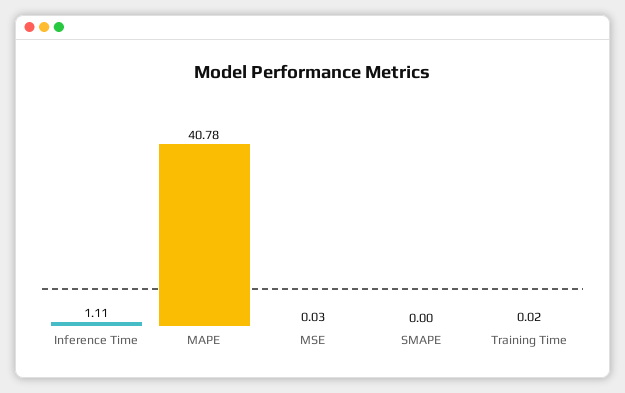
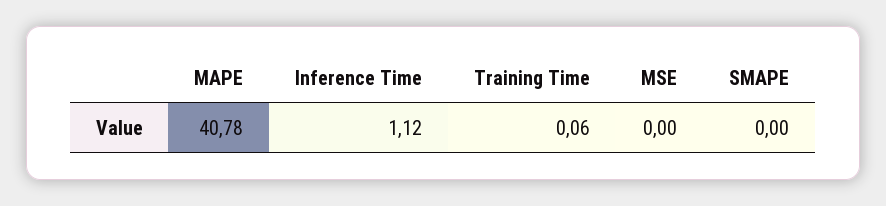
  {
-   "Inference Time": 1.11,
+   "Inference Time": 1.12,
    "MAPE": 40.78,
-   "MSE": 0.03,
+   "MSE": 0,
    "SMAPE": 0,
-   "Training Time": 0.02
+   "Training Time": 0.06
  }

